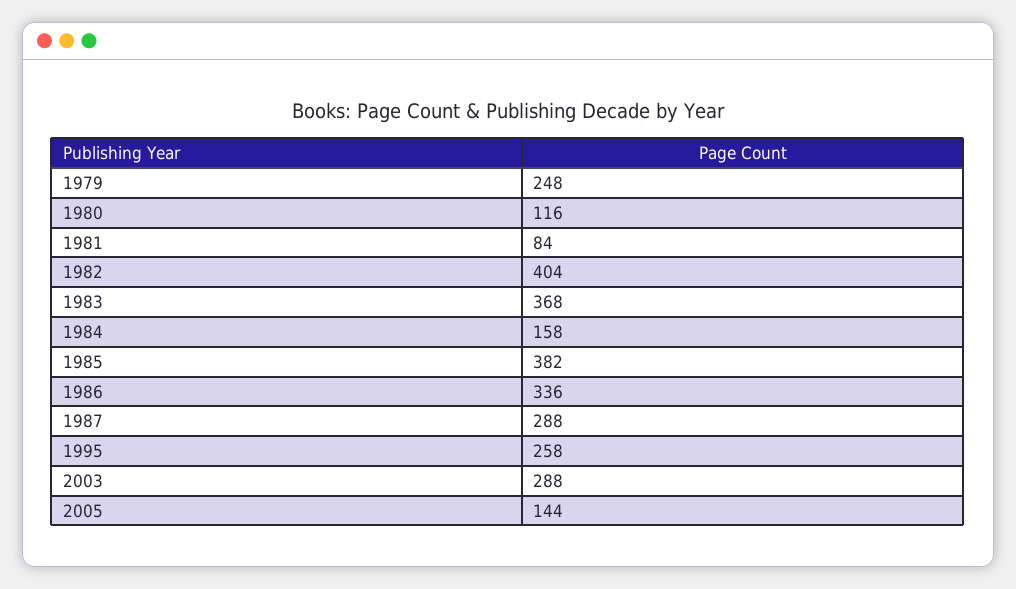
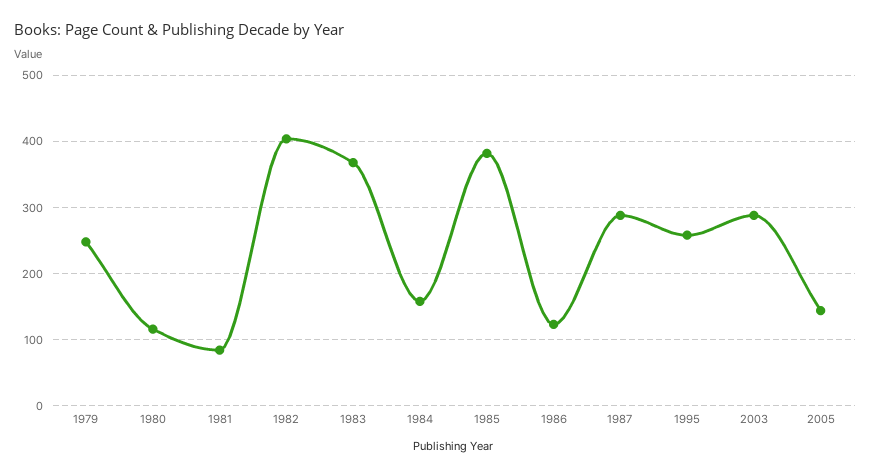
  {
    "1979": 248,
    "1980": 116,
    "1981": 84,
    "1982": 404,
    "1983": 368,
    "1984": 158,
    "1985": 382,
-   "1986": 336,
+   "1986": 120,
    "1987": 288,
    "1995": 258,
    "2003": 288,
    "2005": 144
  }

